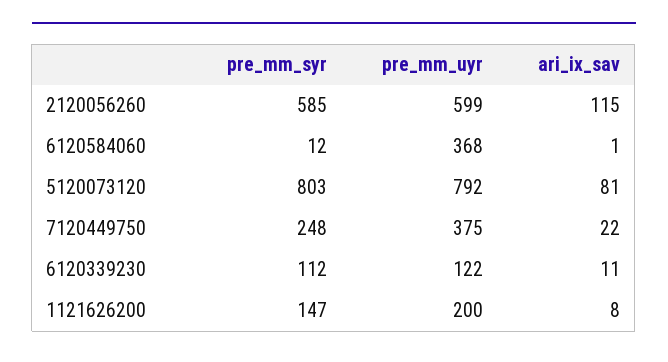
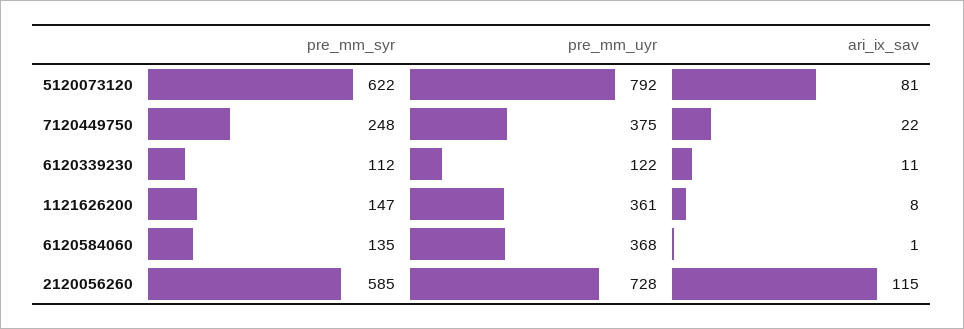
  {
    "pre_mm_syr": {
      "2120056260": 585,
-     "6120584060": 12,
+     "6120584060": 135,
-     "5120073120": 803,
+     "5120073120": 622,
      "7120449750": 248,
      "6120339230": 112,
      "1121626200": 147
    },
    "pre_mm_uyr": {
-     "2120056260": 599,
+     "2120056260": 728,
      "6120584060": 368,
      "5120073120": 792,
      "7120449750": 375,
      "6120339230": 122,
-     "1121626200": 200
+     "1121626200": 361
    },
    "ari_ix_sav": {
      "2120056260": 115,
      "6120584060": 1,
      "5120073120": 81,
      "7120449750": 22,
      "6120339230": 11,
      "1121626200": 8
    }
  }

